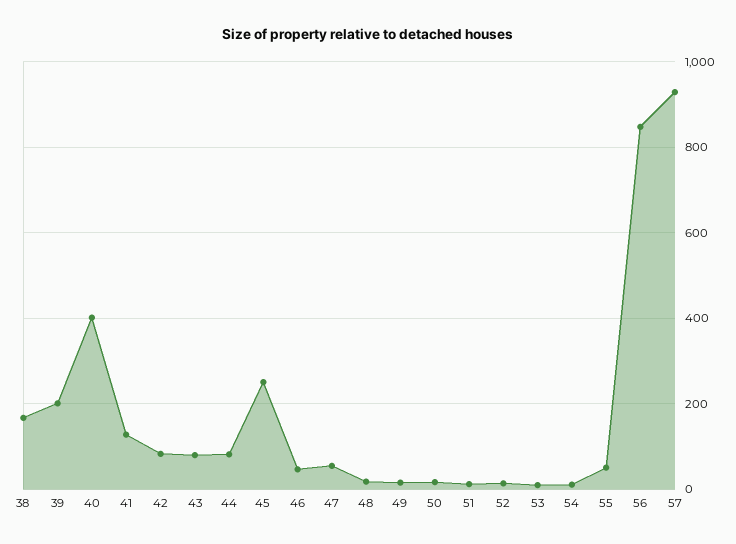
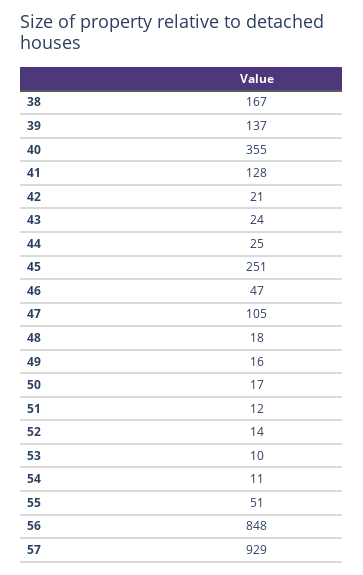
  {
    "38": 167,
-   "39": 200,
+   "39": 137,
-   "40": 400,
+   "40": 355,
    "41": 128,
-   "42": 80,
+   "42": 21,
-   "43": 80,
+   "43": 24,
-   "44": 80,
+   "44": 25,
    "45": 251,
    "46": 47,
-   "47": 60,
+   "47": 105,
    "48": 18,
    "49": 16,
    "50": 17,
    "51": 12,
    "52": 14,
    "53": 10,
    "54": 11,
    "55": 51,
    "56": 848,
    "57": 929
  }

